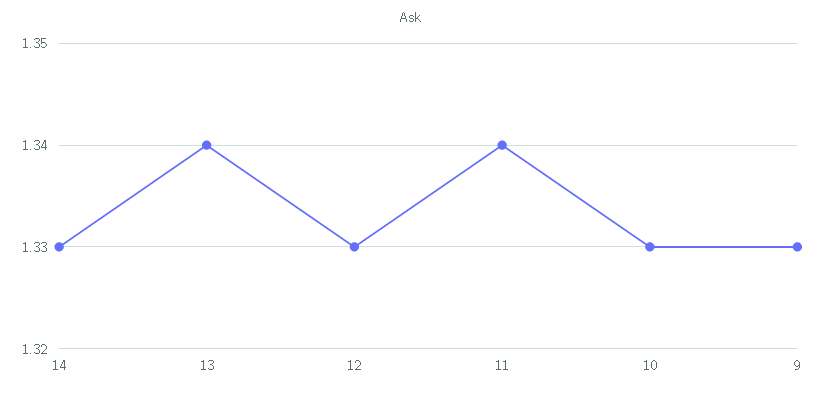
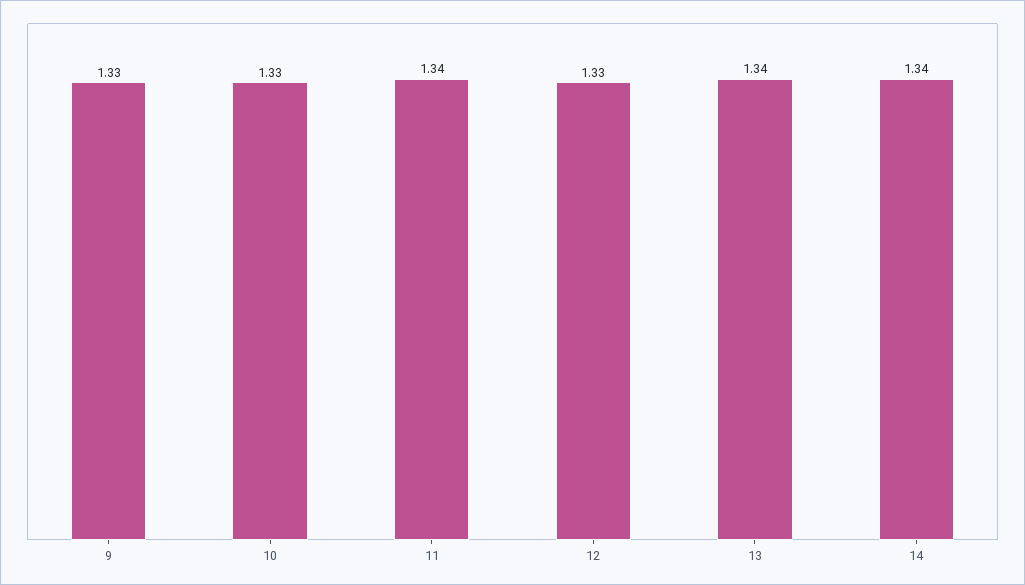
  {
-   "14": 1.33,
+   "14": 1.34,
    "13": 1.34,
    "12": 1.33,
    "11": 1.34,
    "10": 1.33,
    "9": 1.33
  }

